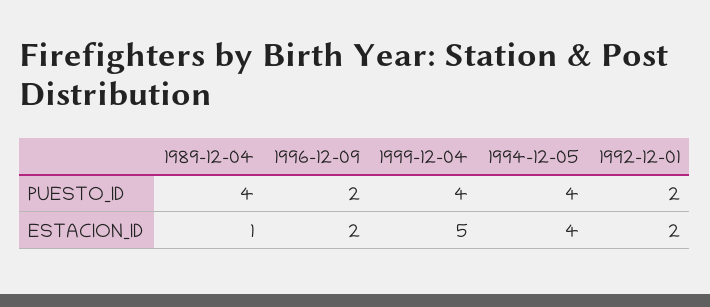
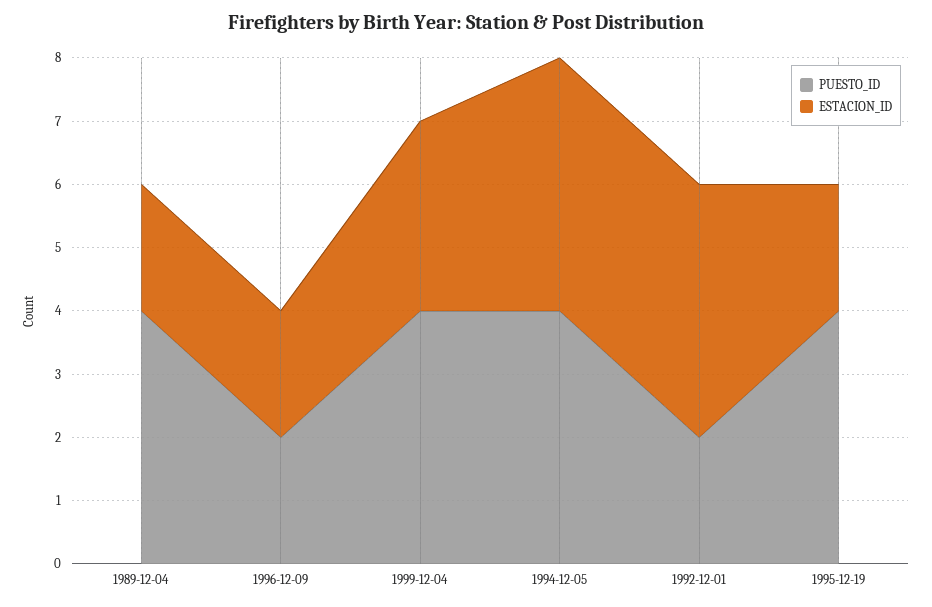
  {
    "PUESTO_ID": {
      "1989-12-04": 4,
      "1996-12-09": 2,
      "1999-12-04": 4,
      "1994-12-05": 4,
-     "1992-12-01": 2
+     "1992-12-01": 2,
+     "1995-12-19": 4
    },
    "ESTACION_ID": {
-     "1989-12-04": 1,
+     "1989-12-04": 2,
      "1996-12-09": 2,
-     "1999-12-04": 5,
+     "1999-12-04": 3,
      "1994-12-05": 4,
-     "1992-12-01": 2
+     "1992-12-01": 4,
+     "1995-12-19": 2
    }
  }

